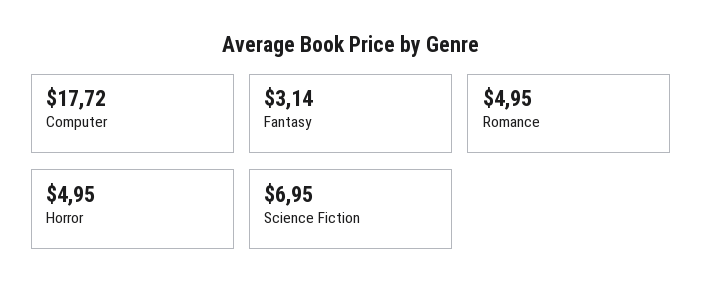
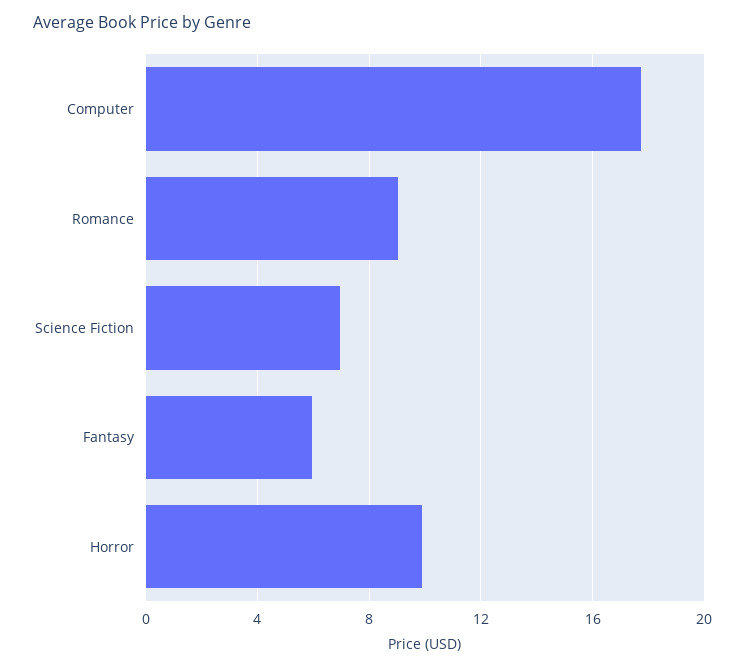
  {
    "Computer": 17.72,
-   "Fantasy": 3.14,
+   "Fantasy": 6,
-   "Romance": 4.95,
+   "Romance": 9,
-   "Horror": 4.95,
+   "Horror": 10,
    "Science Fiction": 6.95
  }

